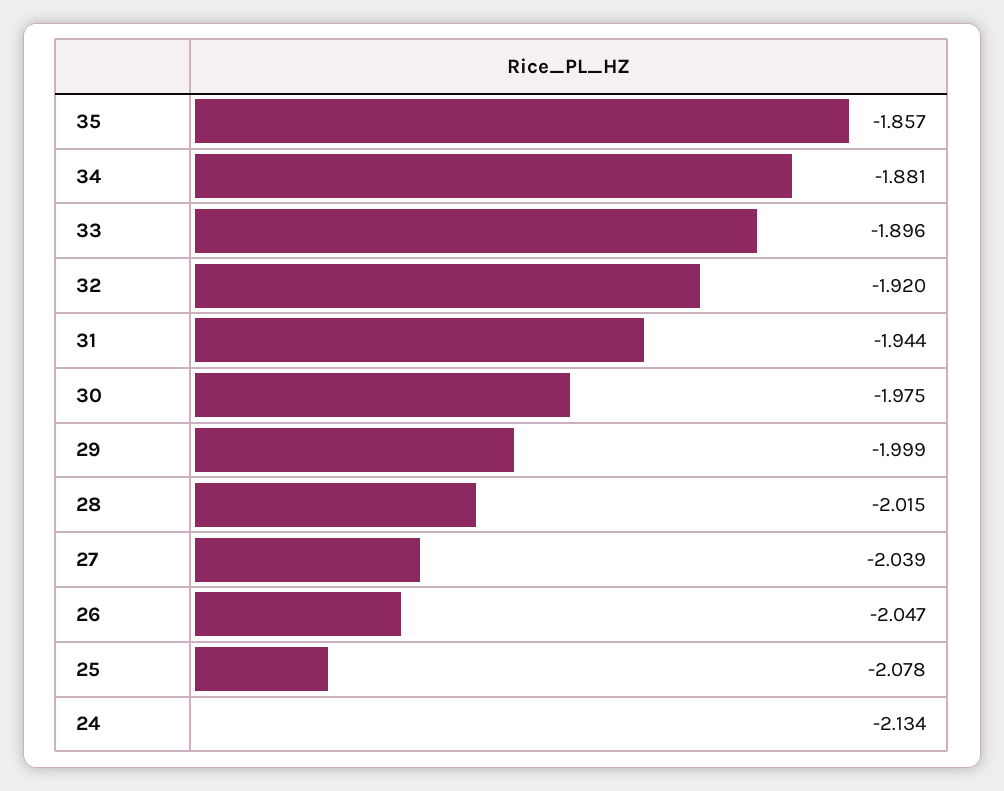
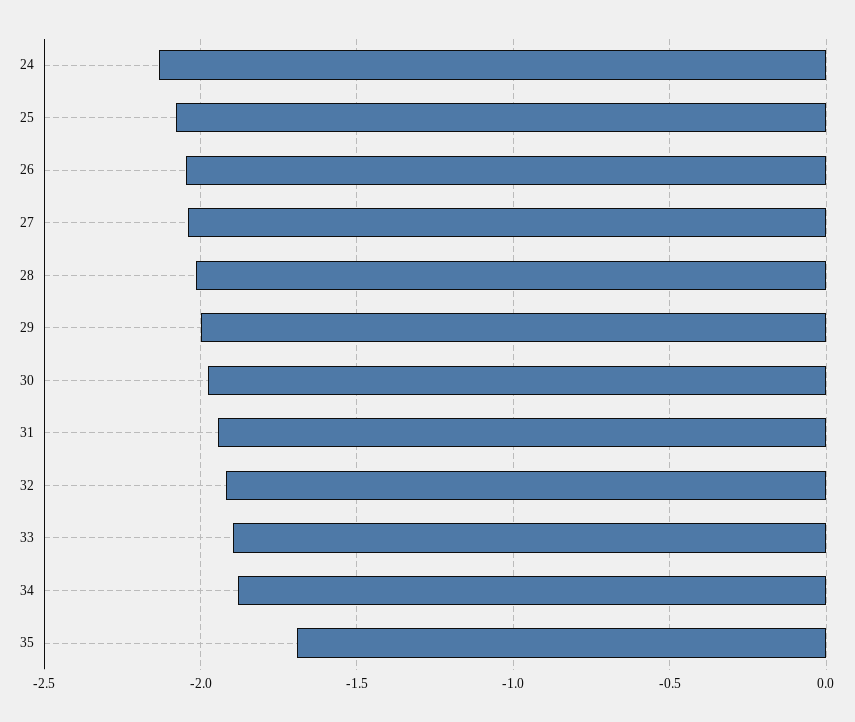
  {
-   "35": -1.857,
+   "35": -1.7,
    "34": -1.881,
    "33": -1.896,
    "32": -1.92,
    "31": -1.944,
    "30": -1.975,
    "29": -1.999,
    "28": -2.015,
    "27": -2.039,
    "26": -2.047,
    "25": -2.078,
    "24": -2.134
  }

